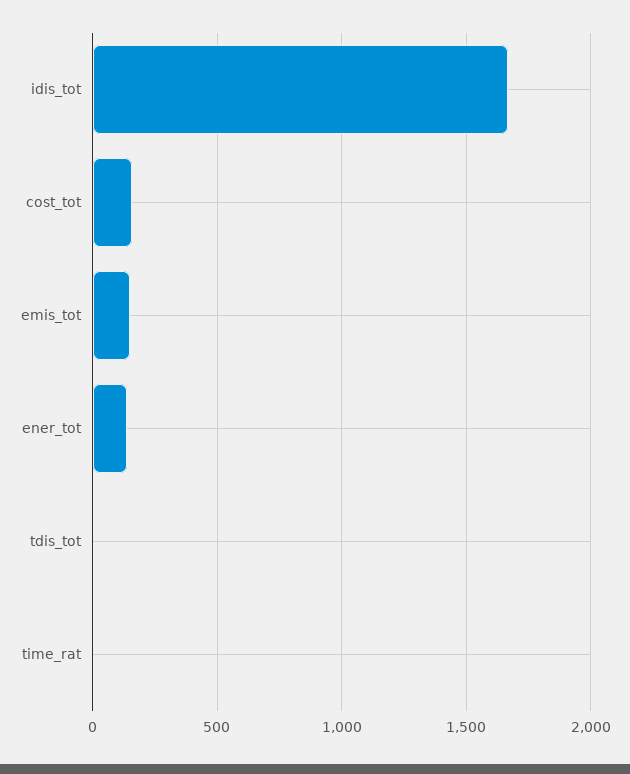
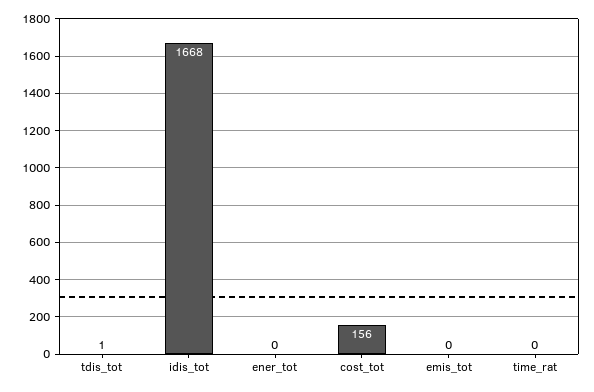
  {
    "idis_tot": 1668,
    "cost_tot": 156,
-   "emis_tot": 150,
+   "emis_tot": 0,
-   "ener_tot": 150,
+   "ener_tot": 0,
    "tdis_tot": 1,
    "time_rat": 0
  }

